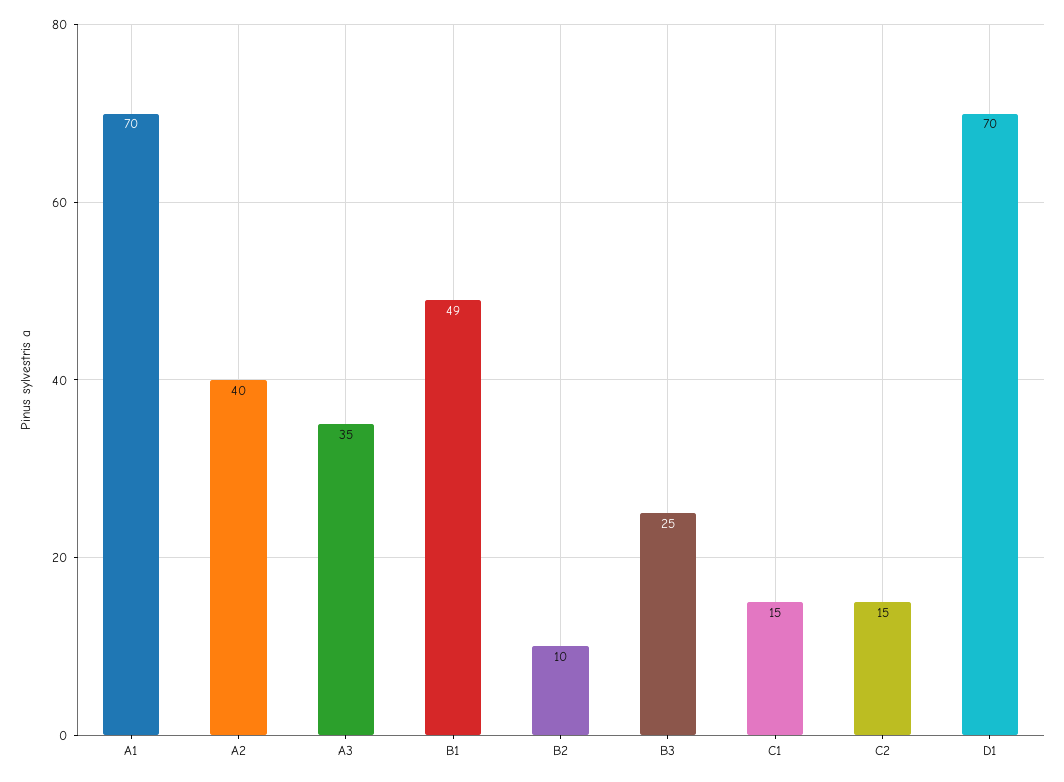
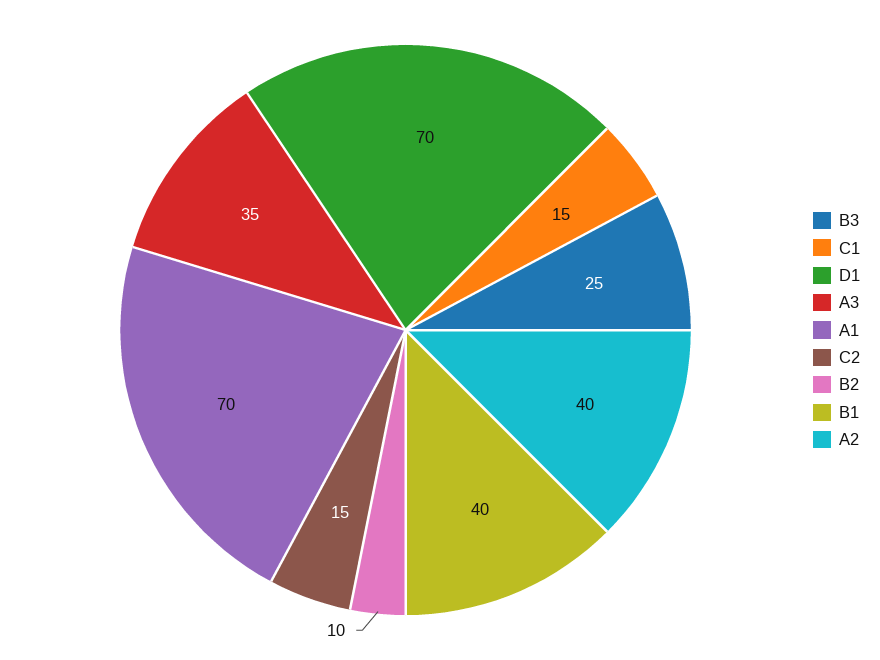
  {
    "A1": 70,
    "A2": 40,
    "A3": 35,
-   "B1": 49,
+   "B1": 40,
    "B2": 10,
    "B3": 25,
    "C1": 15,
    "C2": 15,
    "D1": 70
  }

